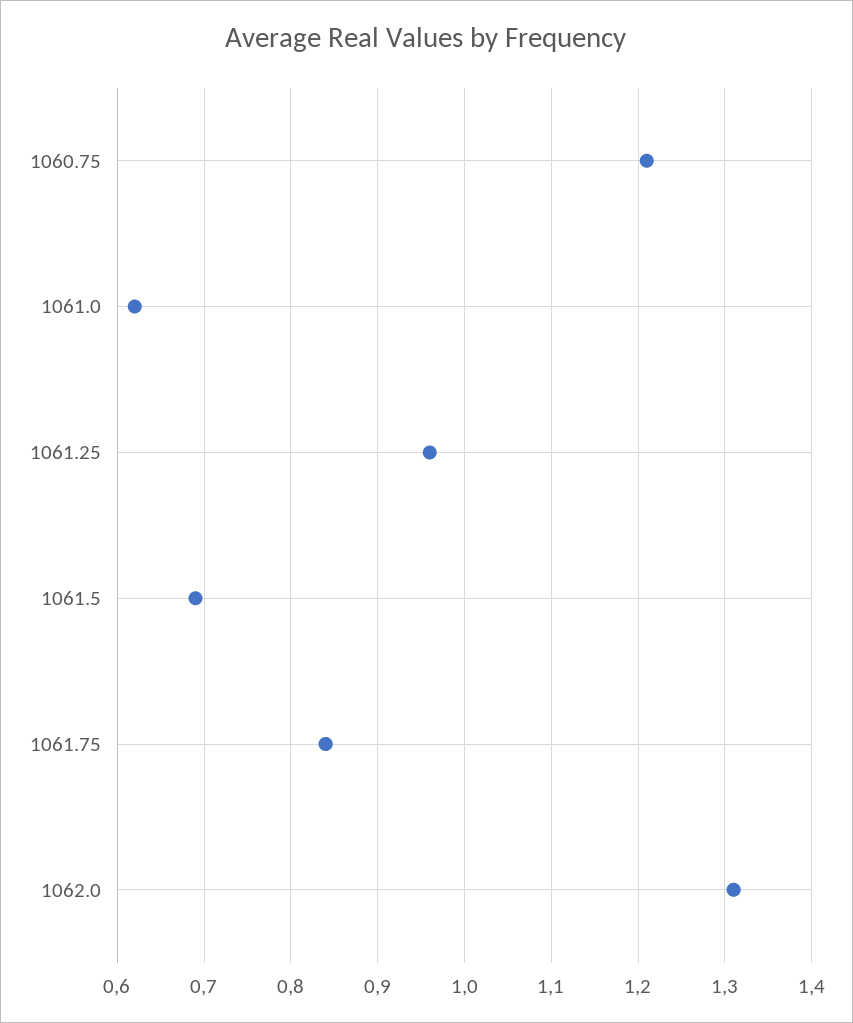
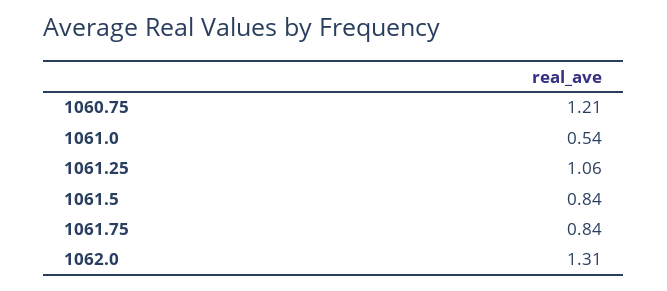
  {
    "1060.75": 1.21,
-   "1061.0": 0.62,
+   "1061.0": 0.54,
-   "1061.25": 0.96,
+   "1061.25": 1.06,
-   "1061.5": 0.69,
+   "1061.5": 0.84,
    "1061.75": 0.84,
    "1062.0": 1.31
  }

